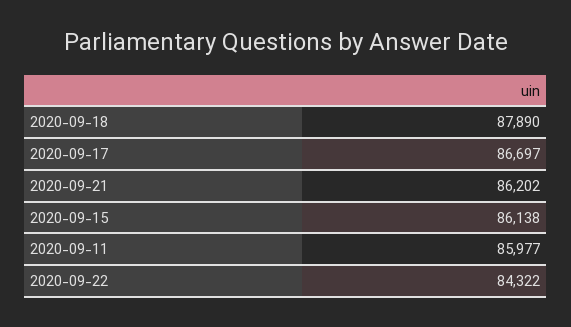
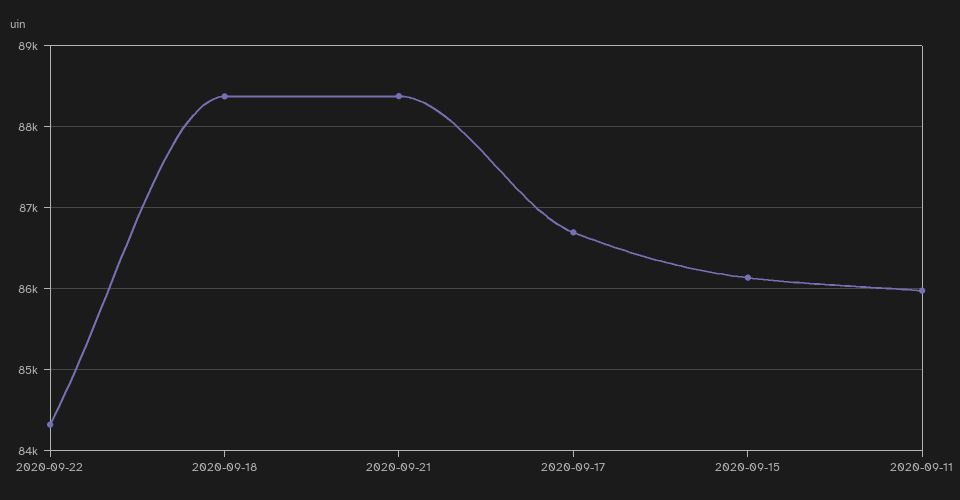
  {
-   "2020-09-18": 87890,
+   "2020-09-18": 88400,
    "2020-09-17": 86697,
-   "2020-09-21": 86202,
+   "2020-09-21": 88400,
    "2020-09-15": 86138,
    "2020-09-11": 85977,
    "2020-09-22": 84322
  }

